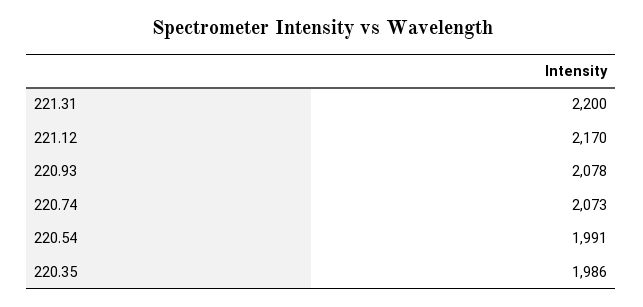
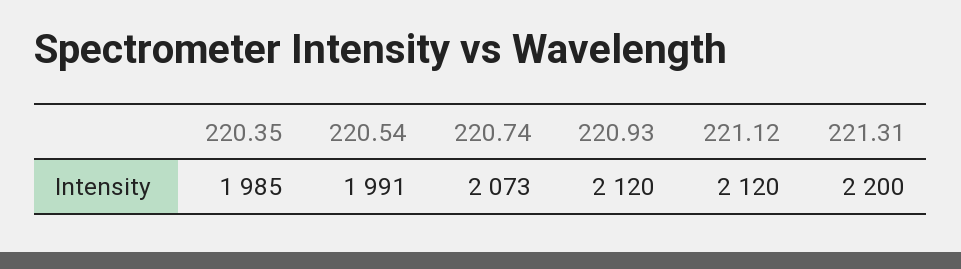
  {
    "221.31": 2200,
-   "221.12": 2170,
+   "221.12": 2120,
-   "220.93": 2078,
+   "220.93": 2120,
    "220.74": 2073,
    "220.54": 1991,
-   "220.35": 1986
+   "220.35": 1985
  }

